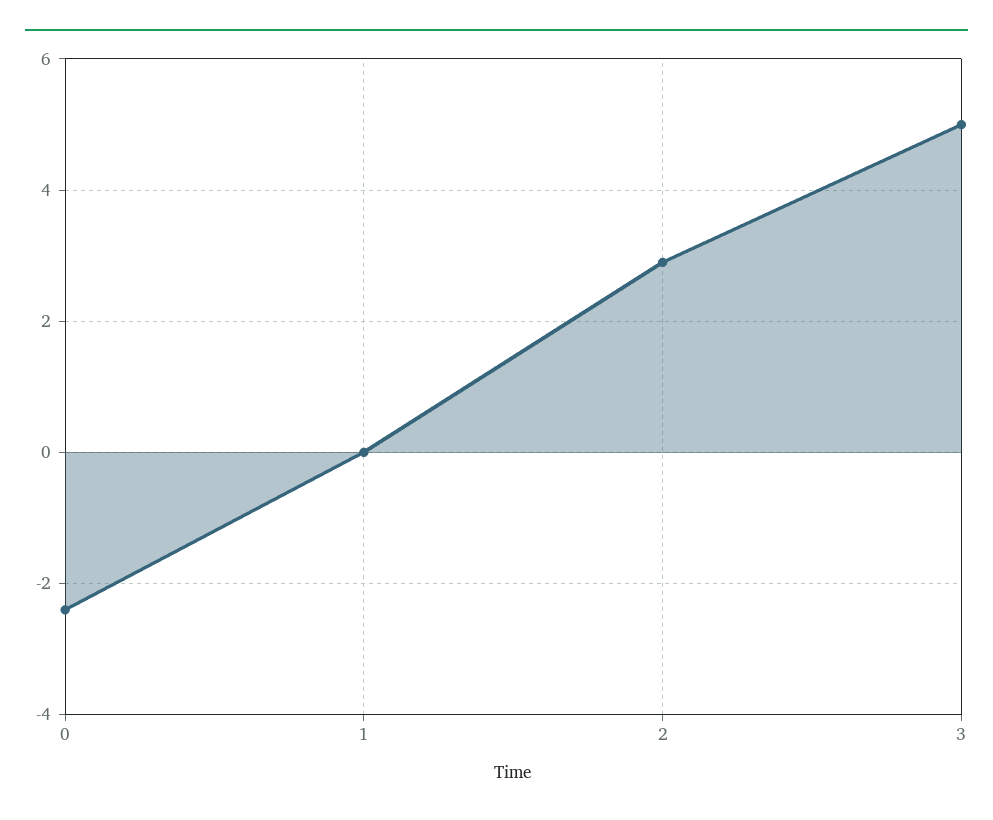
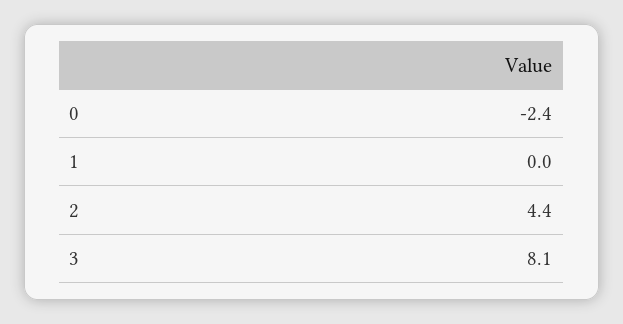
  {
    "0": -2.4,
    "1": 0,
-   "2": 3,
+   "2": 4.4,
-   "3": 5
+   "3": 8.1
  }

